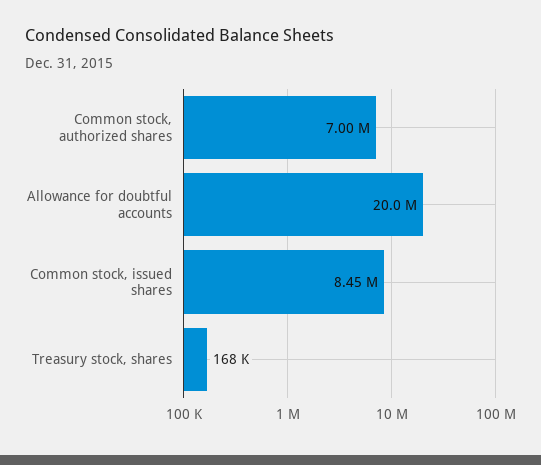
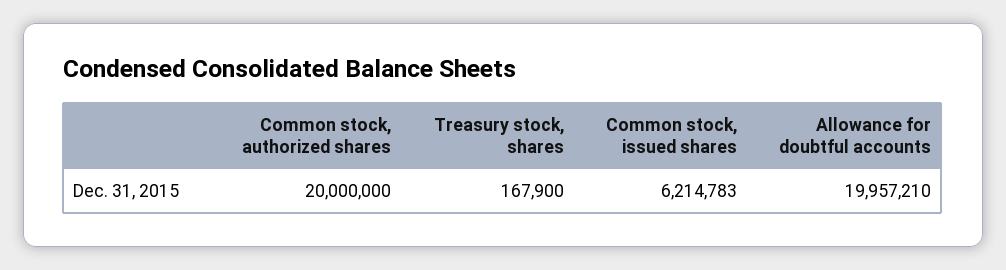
  {
-   "Common stock, authorized shares": 7000000,
+   "Common stock, authorized shares": 20000000,
    "Allowance for doubtful accounts": 19957210,
-   "Common stock, issued shares": 8450000,
+   "Common stock, issued shares": 6214783,
    "Treasury stock, shares": 167900
  }

